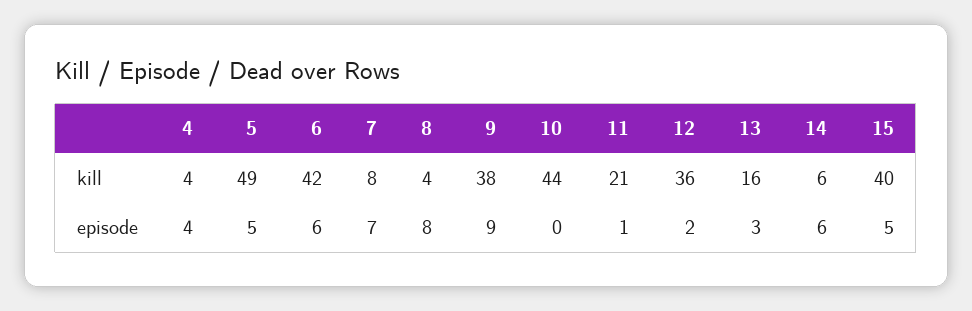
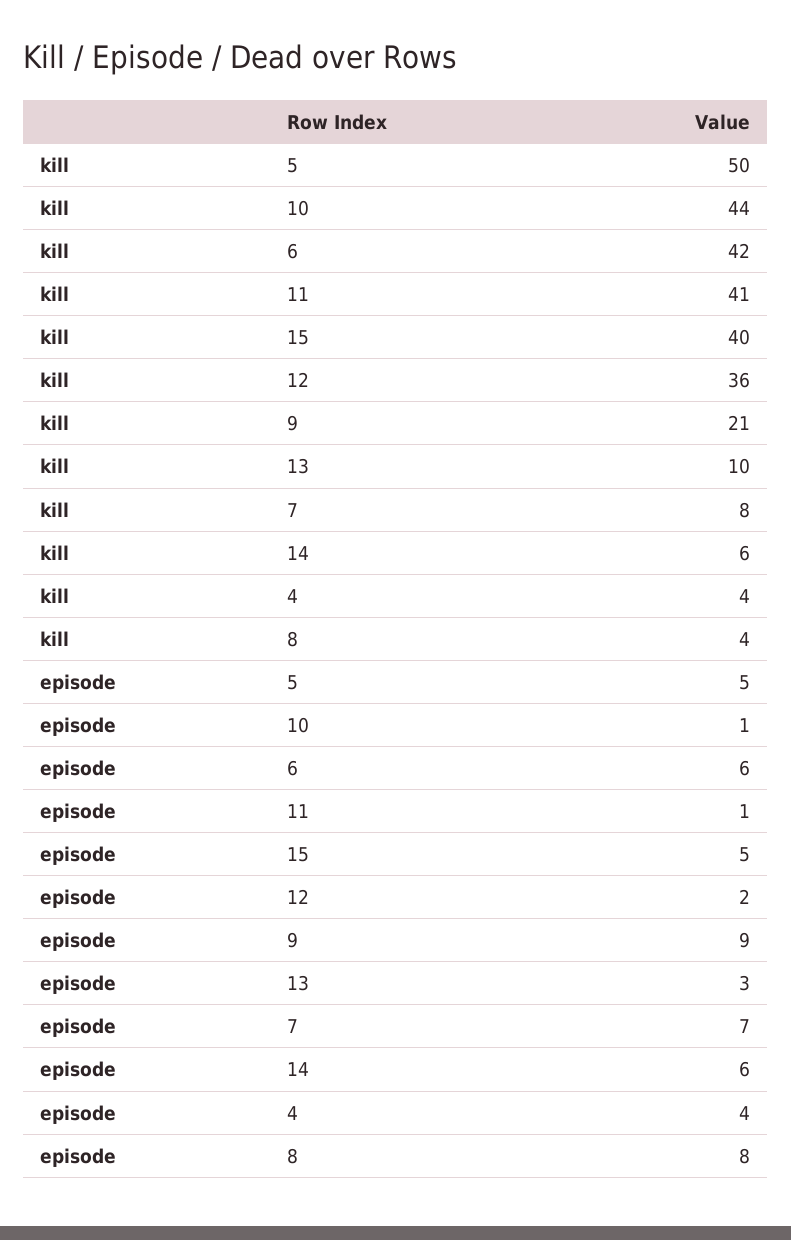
  {
    "4": {
      "kill": 4,
      "episode": 4
    },
    "5": {
-     "kill": 49,
+     "kill": 50,
      "episode": 5
    },
    "6": {
      "kill": 42,
      "episode": 6
    },
    "7": {
      "kill": 8,
      "episode": 7
    },
    "8": {
      "kill": 4,
      "episode": 8
    },
    "9": {
-     "kill": 38,
+     "kill": 21,
      "episode": 9
    },
    "10": {
      "kill": 44,
-     "episode": 0
+     "episode": 1
    },
    "11": {
-     "kill": 21,
+     "kill": 41,
      "episode": 1
    },
    "12": {
      "kill": 36,
      "episode": 2
    },
    "13": {
-     "kill": 16,
+     "kill": 10,
      "episode": 3
    },
    "14": {
      "kill": 6,
      "episode": 6
    },
    "15": {
      "kill": 40,
      "episode": 5
    }
  }

